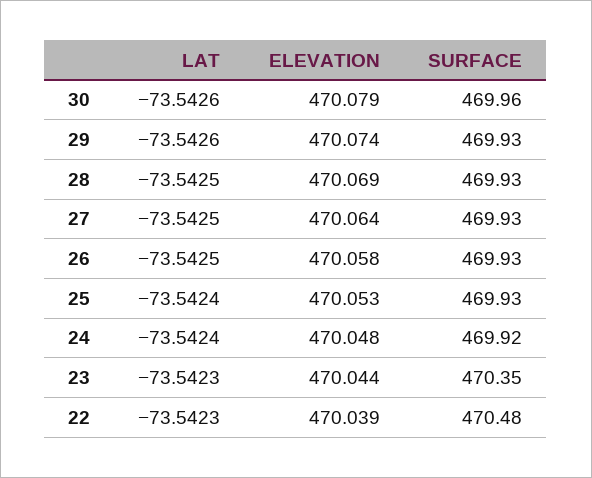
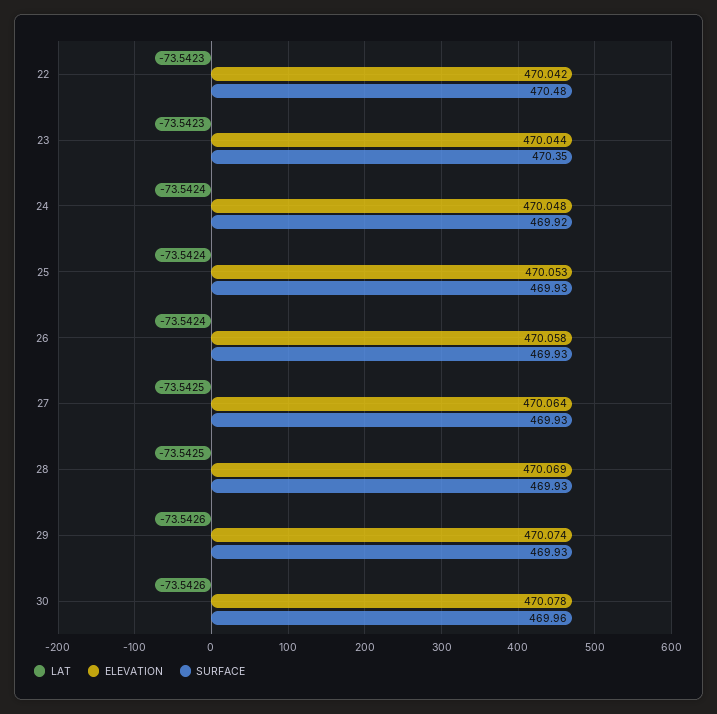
  {
    "LAT": {
      "30": -73.5426,
      "29": -73.5426,
      "28": -73.5425,
      "27": -73.5425,
-     "26": -73.5425,
+     "26": -73.5424,
      "25": -73.5424,
      "24": -73.5424,
      "23": -73.5423,
      "22": -73.5423
    },
    "ELEVATION": {
-     "30": 470.079,
+     "30": 470.078,
      "29": 470.074,
      "28": 470.069,
      "27": 470.064,
      "26": 470.058,
      "25": 470.053,
      "24": 470.048,
      "23": 470.044,
-     "22": 470.039
+     "22": 470.042
    },
    "SURFACE": {
      "30": 469.96,
      "29": 469.93,
      "28": 469.93,
      "27": 469.93,
      "26": 469.93,
      "25": 469.93,
      "24": 469.92,
      "23": 470.35,
      "22": 470.48
    }
  }

